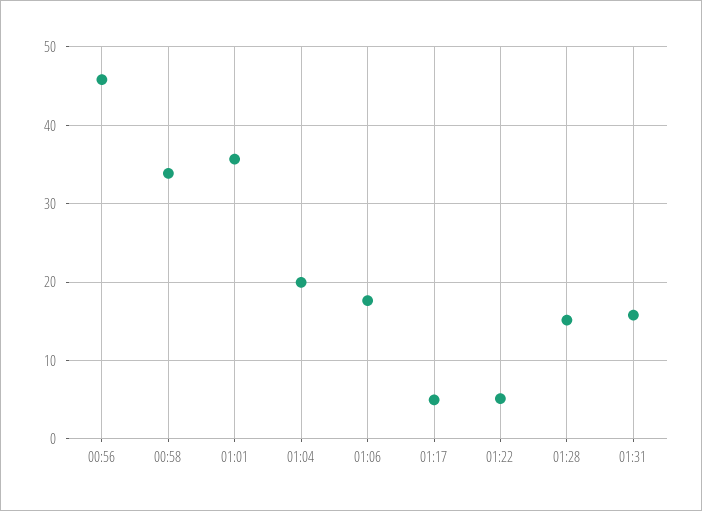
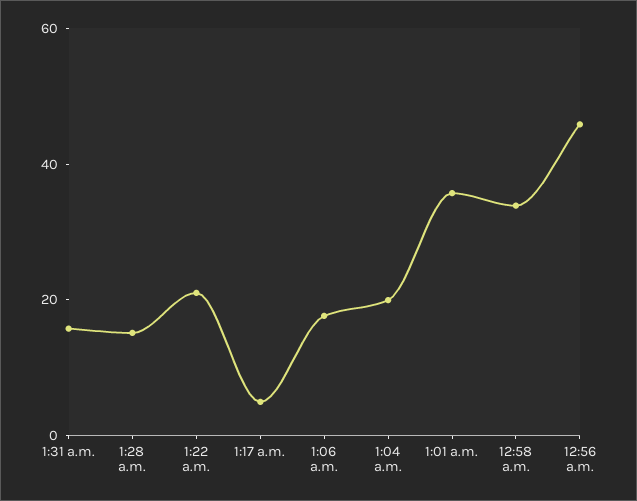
  {
    "00:56": 46,
    "00:58": 34,
    "01:01": 36,
    "01:04": 20,
    "01:06": 18,
    "01:17": 5,
-   "01:22": 5,
+   "01:22": 20,
    "01:28": 15,
    "01:31": 16
  }

